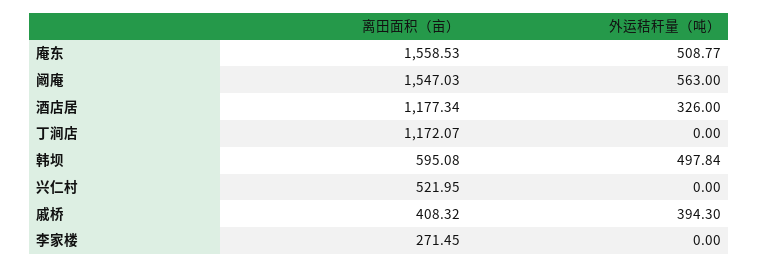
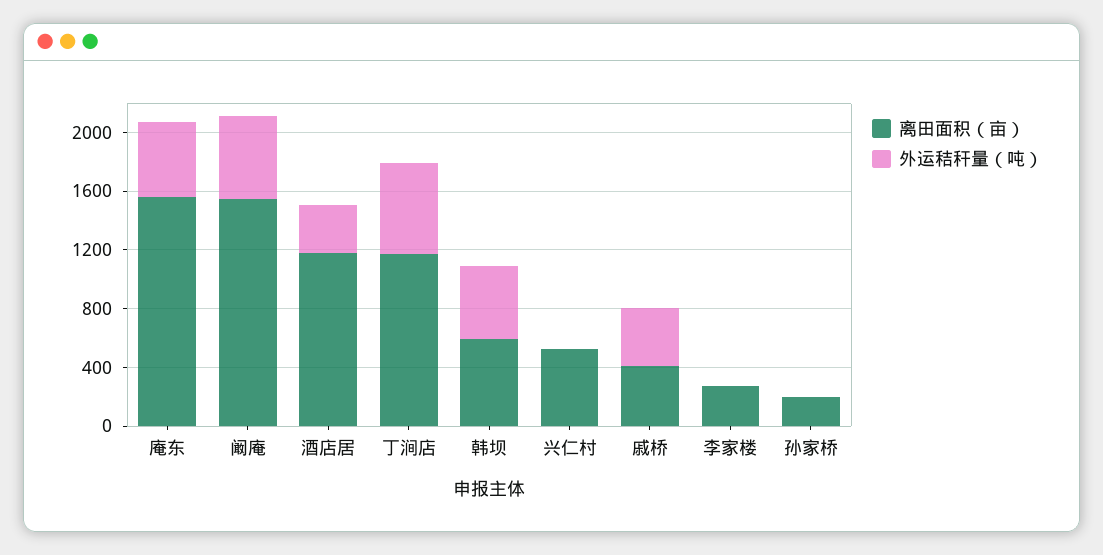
  {
    "离田面积（亩）": {
      "庵东": 1558.53,
      "阚庵": 1547.03,
      "酒店居": 1177.34,
      "丁涧店": 1172.07,
      "韩坝": 595.08,
      "兴仁村": 521.95,
      "戚桥": 408.32,
-     "李家楼": 271.45
+     "李家楼": 271.45,
+     "孙家桥": 200
    },
    "外运秸秆量（吨）": {
      "庵东": 508.77,
      "阚庵": 563,
      "酒店居": 326,
-     "丁涧店": 0,
+     "丁涧店": 600,
      "韩坝": 497.84,
      "兴仁村": 0,
      "戚桥": 394.3,
-     "李家楼": 0
+     "李家楼": 0,
+     "孙家桥": 0
    }
  }

